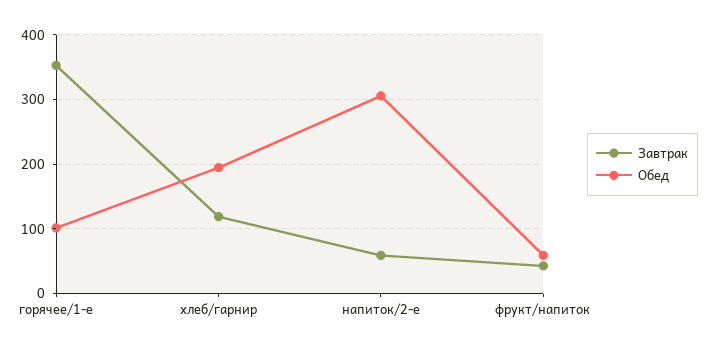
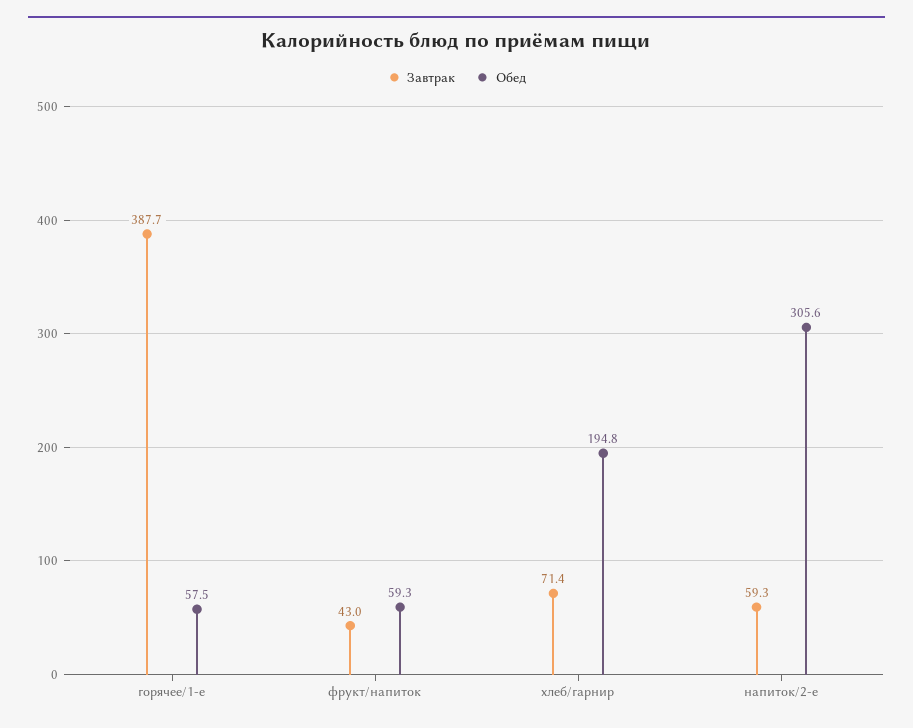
  {
    "Завтрак": {
-     "горячее/1-е": 350,
+     "горячее/1-е": 387.7,
-     "хлеб/гарнир": 120,
+     "хлеб/гарнир": 71.4,
      "напиток/2-е": 59.3,
      "фрукт/напиток": 43
    },
    "Обед": {
-     "горячее/1-е": 100,
+     "горячее/1-е": 57.5,
      "хлеб/гарнир": 194.8,
      "напиток/2-е": 305.6,
      "фрукт/напиток": 59.3
    }
  }

